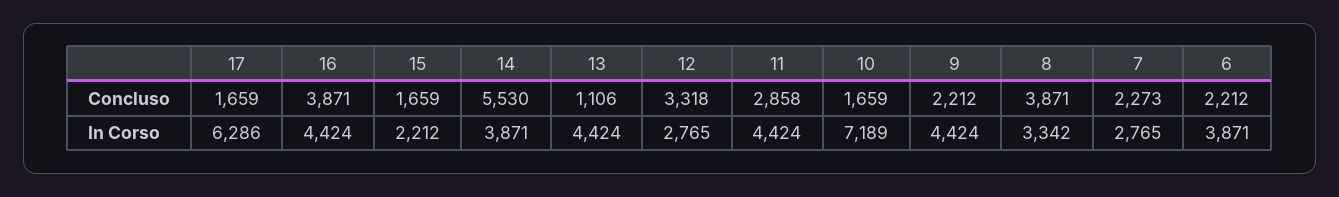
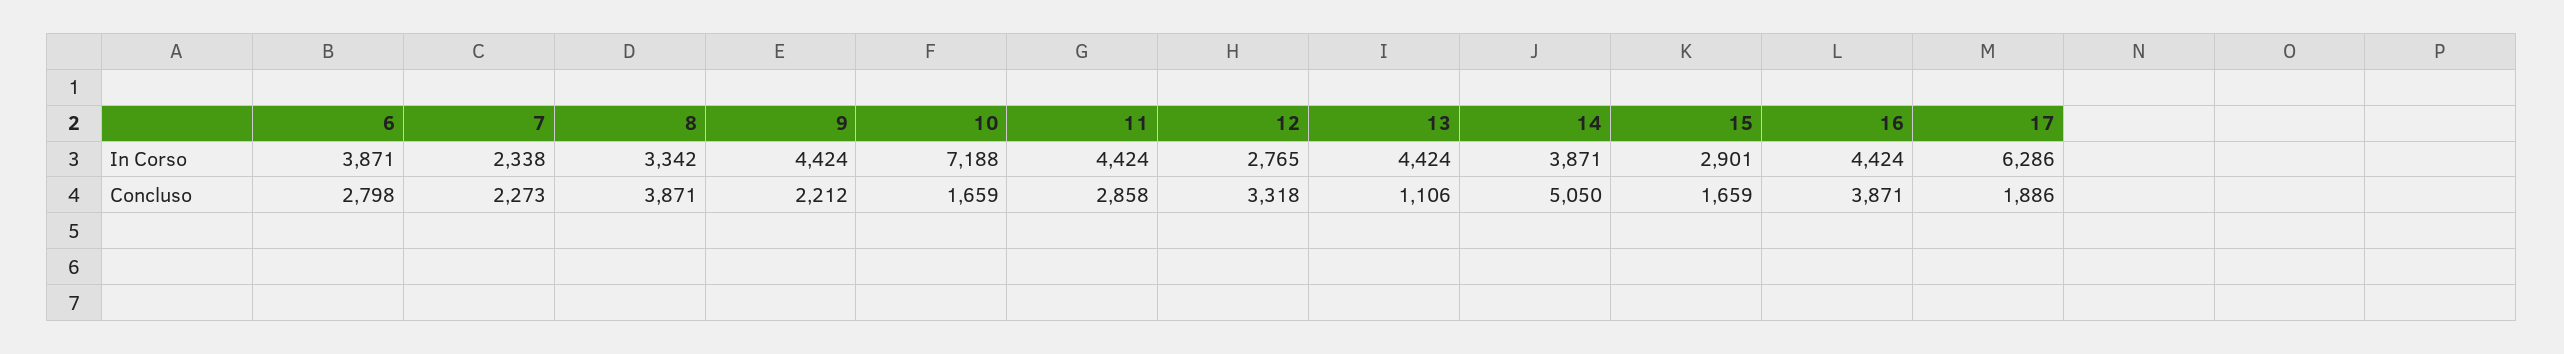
  {
    "17": {
-     "Concluso": 1659,
+     "Concluso": 1886,
      "In Corso": 6286
    },
    "16": {
      "Concluso": 3871,
      "In Corso": 4424
    },
    "15": {
      "Concluso": 1659,
-     "In Corso": 2212
+     "In Corso": 2901
    },
    "14": {
-     "Concluso": 5530,
+     "Concluso": 5050,
      "In Corso": 3871
    },
    "13": {
      "Concluso": 1106,
      "In Corso": 4424
    },
    "12": {
      "Concluso": 3318,
      "In Corso": 2765
    },
    "11": {
      "Concluso": 2858,
      "In Corso": 4424
    },
    "10": {
      "Concluso": 1659,
-     "In Corso": 7189
+     "In Corso": 7188
    },
    "9": {
      "Concluso": 2212,
      "In Corso": 4424
    },
    "8": {
      "Concluso": 3871,
      "In Corso": 3342
    },
    "7": {
      "Concluso": 2273,
-     "In Corso": 2765
+     "In Corso": 2338
    },
    "6": {
-     "Concluso": 2212,
+     "Concluso": 2798,
      "In Corso": 3871
    }
  }

